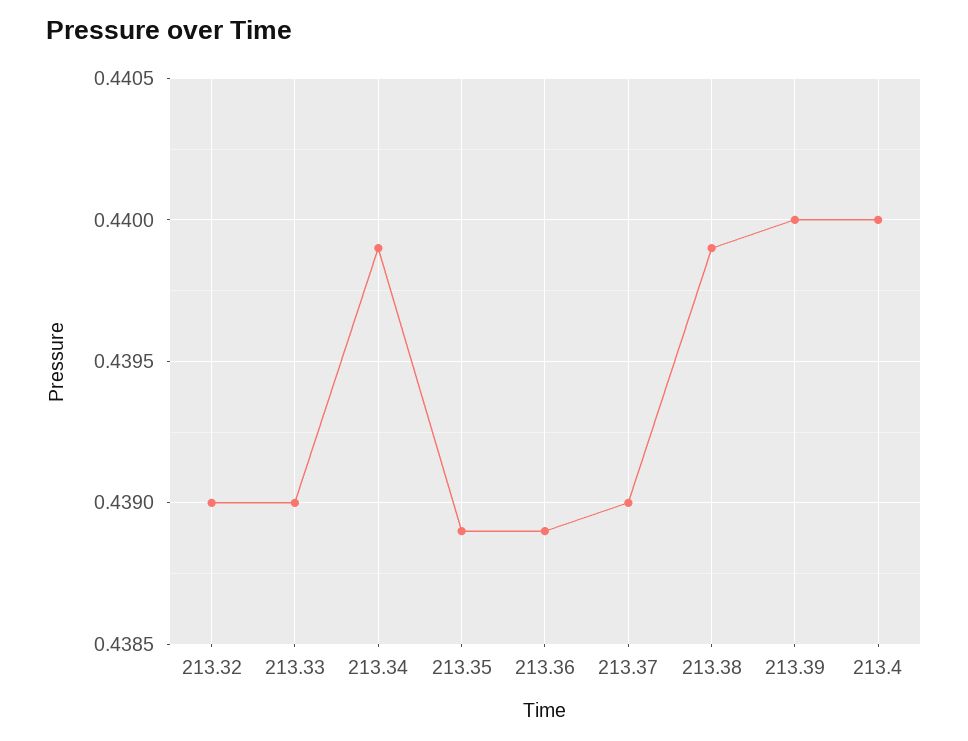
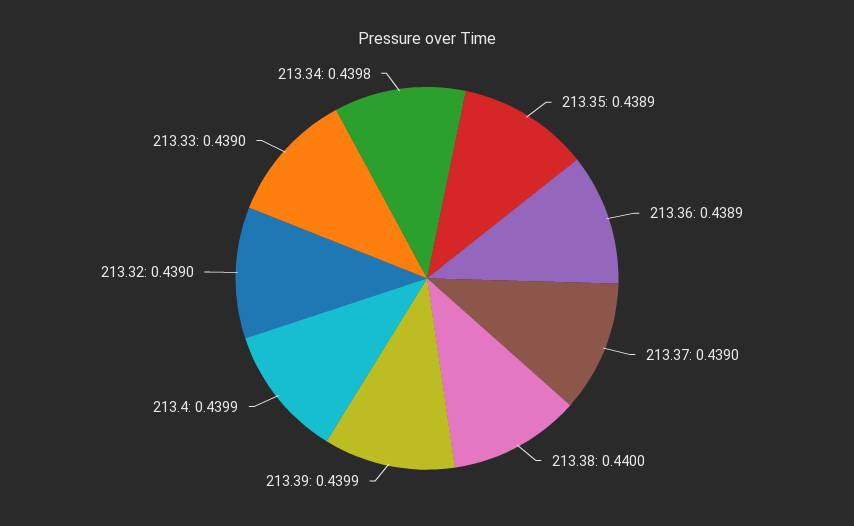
  {
    "213.32": 0.439,
    "213.33": 0.439,
-   "213.34": 0.4399,
+   "213.34": 0.4398,
    "213.35": 0.4389,
    "213.36": 0.4389,
    "213.37": 0.439,
-   "213.38": 0.4399,
+   "213.38": 0.44,
-   "213.39": 0.44,
+   "213.39": 0.4399,
-   "213.4": 0.44
+   "213.4": 0.4399
  }

